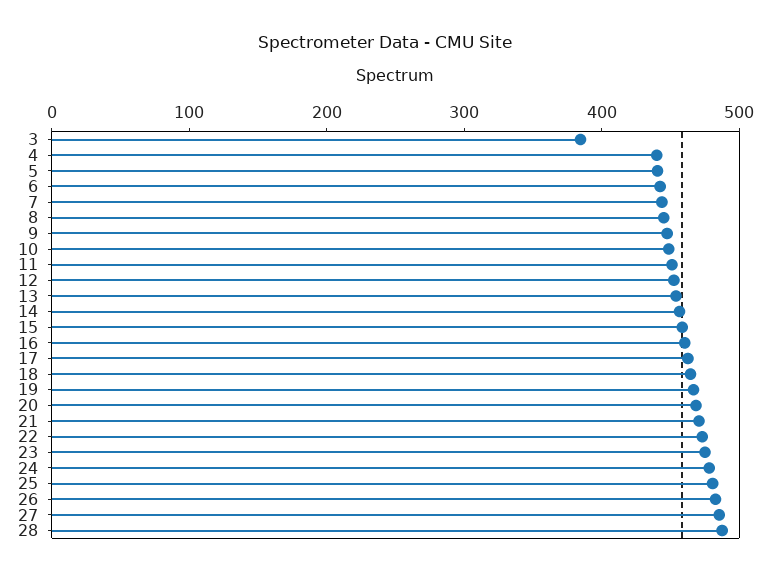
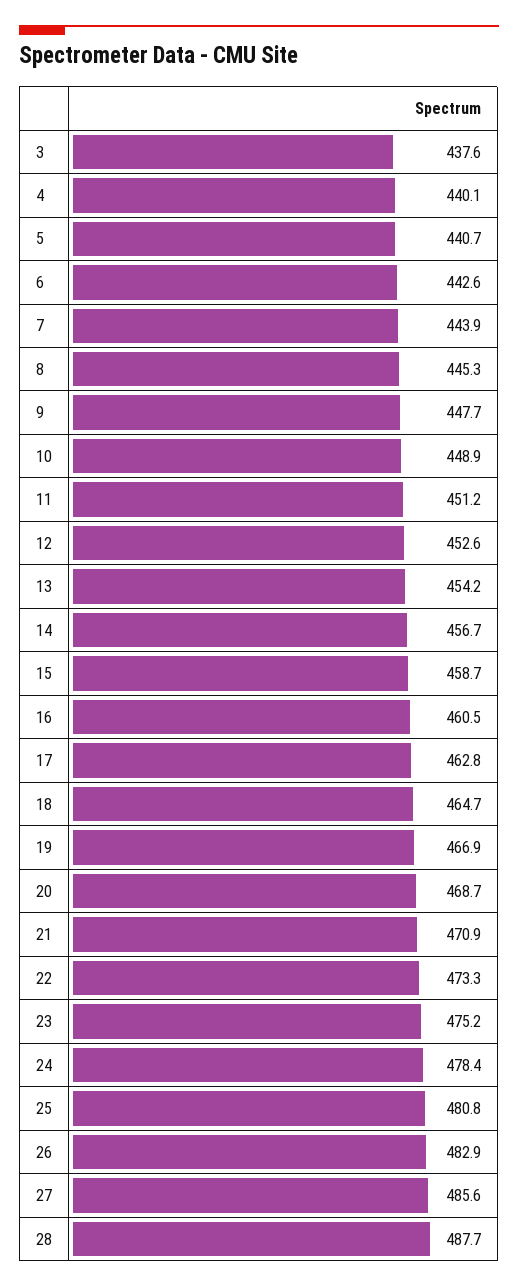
  {
-   "3": 380,
+   "3": 437.6,
    "4": 440.1,
    "5": 440.7,
    "6": 442.6,
    "7": 443.9,
    "8": 445.3,
    "9": 447.7,
    "10": 448.9,
    "11": 451.2,
    "12": 452.6,
    "13": 454.2,
    "14": 456.7,
    "15": 458.7,
    "16": 460.5,
    "17": 462.8,
    "18": 464.7,
    "19": 466.9,
    "20": 468.7,
    "21": 470.9,
    "22": 473.3,
    "23": 475.2,
    "24": 478.4,
    "25": 480.8,
    "26": 482.9,
    "27": 485.6,
    "28": 487.7
  }

